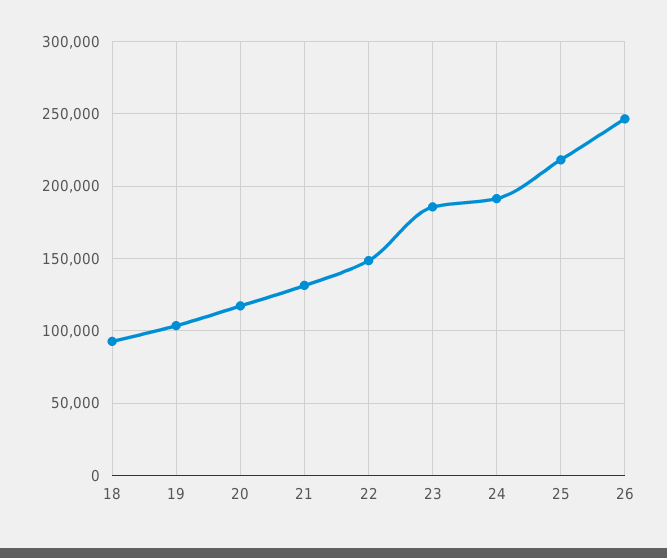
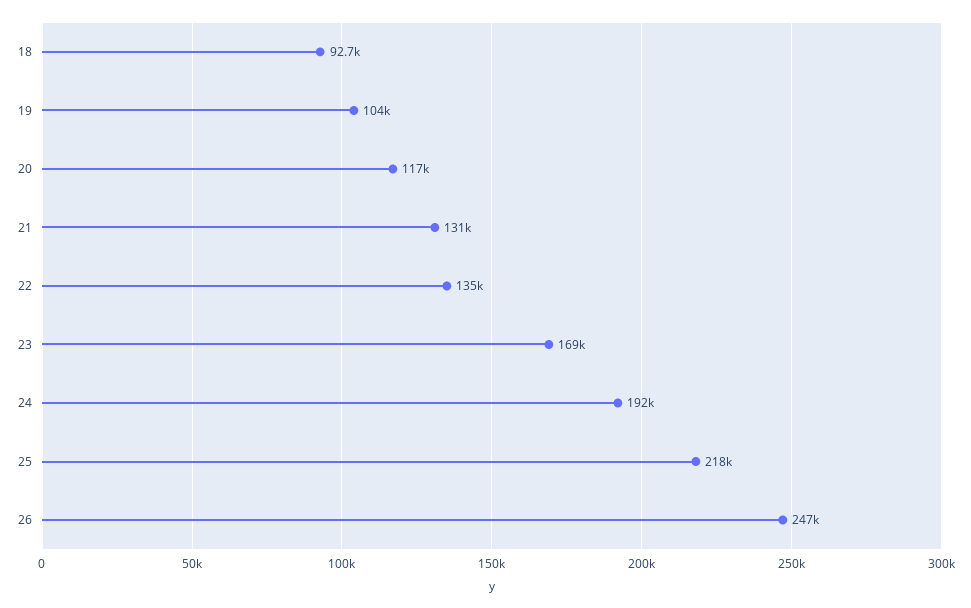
  {
    "18": 92700,
    "19": 104000,
    "20": 117000,
    "21": 131000,
-   "22": 150000,
+   "22": 135000,
-   "23": 185000,
+   "23": 169000,
    "24": 192000,
    "25": 218000,
    "26": 247000
  }

